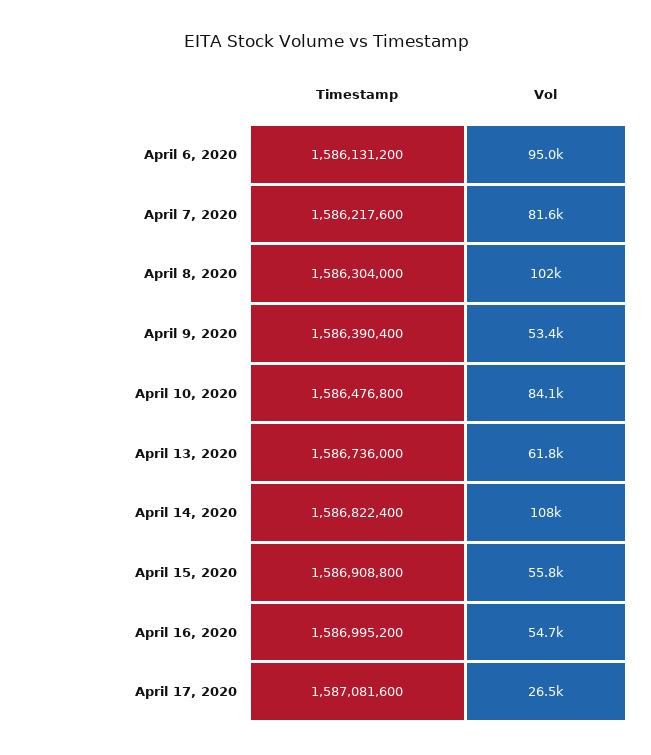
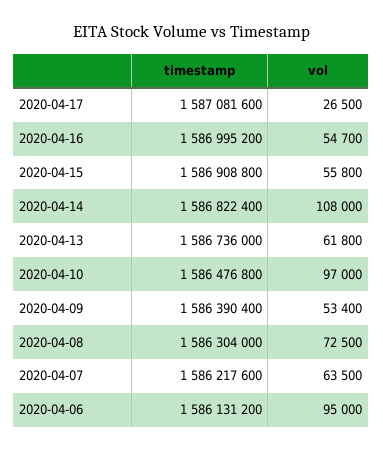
  {
    "Timestamp": {
      "April 6, 2020": 1586131200,
      "April 7, 2020": 1586217600,
      "April 8, 2020": 1586304000,
      "April 9, 2020": 1586390400,
      "April 10, 2020": 1586476800,
      "April 13, 2020": 1586736000,
      "April 14, 2020": 1586822400,
      "April 15, 2020": 1586908800,
      "April 16, 2020": 1586995200,
      "April 17, 2020": 1587081600
    },
    "Vol": {
      "April 6, 2020": 95000,
-     "April 7, 2020": 81600,
+     "April 7, 2020": 63500,
-     "April 8, 2020": 102000,
+     "April 8, 2020": 72500,
      "April 9, 2020": 53400,
-     "April 10, 2020": 84100,
+     "April 10, 2020": 97000,
      "April 13, 2020": 61800,
      "April 14, 2020": 108000,
      "April 15, 2020": 55800,
      "April 16, 2020": 54700,
      "April 17, 2020": 26500
    }
  }

